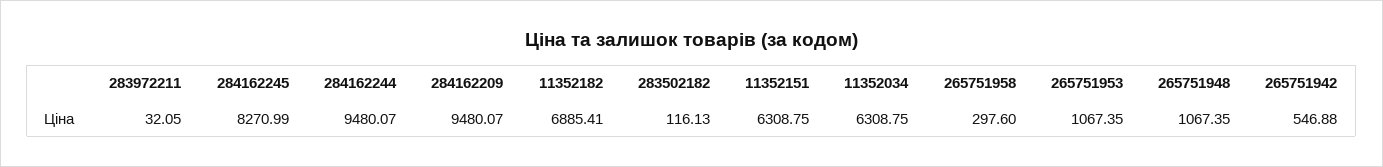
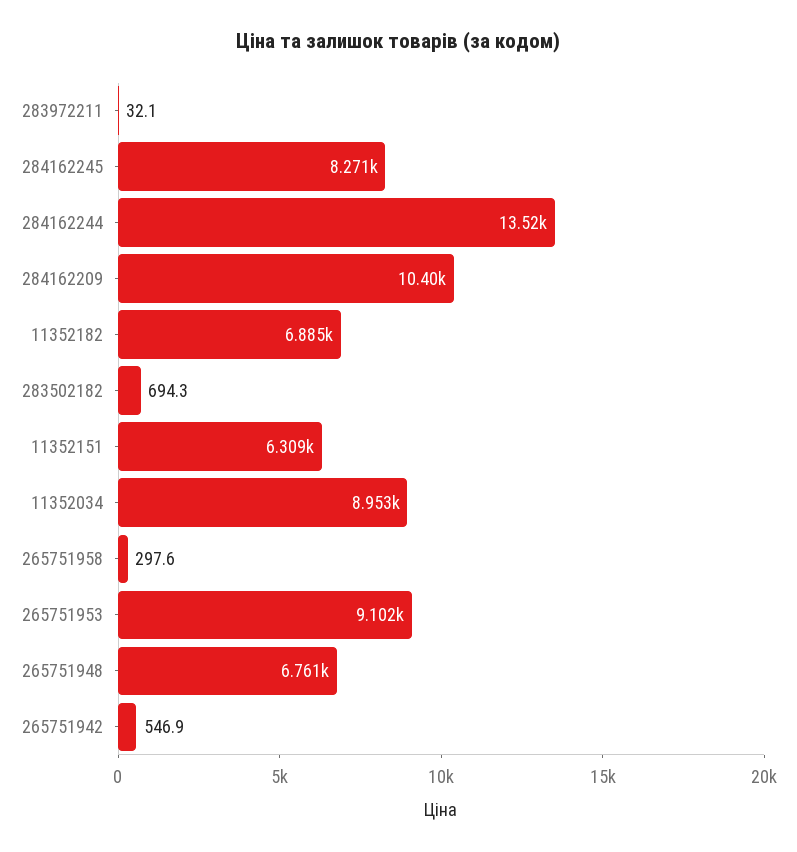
  {
    "283972211": 32.05,
    "284162245": 8270.99,
-   "284162244": 9480.07,
+   "284162244": 13520,
-   "284162209": 9480.07,
+   "284162209": 10400,
    "11352182": 6885.41,
-   "283502182": 116.13,
+   "283502182": 694.3,
    "11352151": 6308.75,
-   "11352034": 6308.75,
+   "11352034": 8953,
    "265751958": 297.6,
-   "265751953": 1067.35,
+   "265751953": 9102,
-   "265751948": 1067.35,
+   "265751948": 6761,
    "265751942": 546.88
  }

